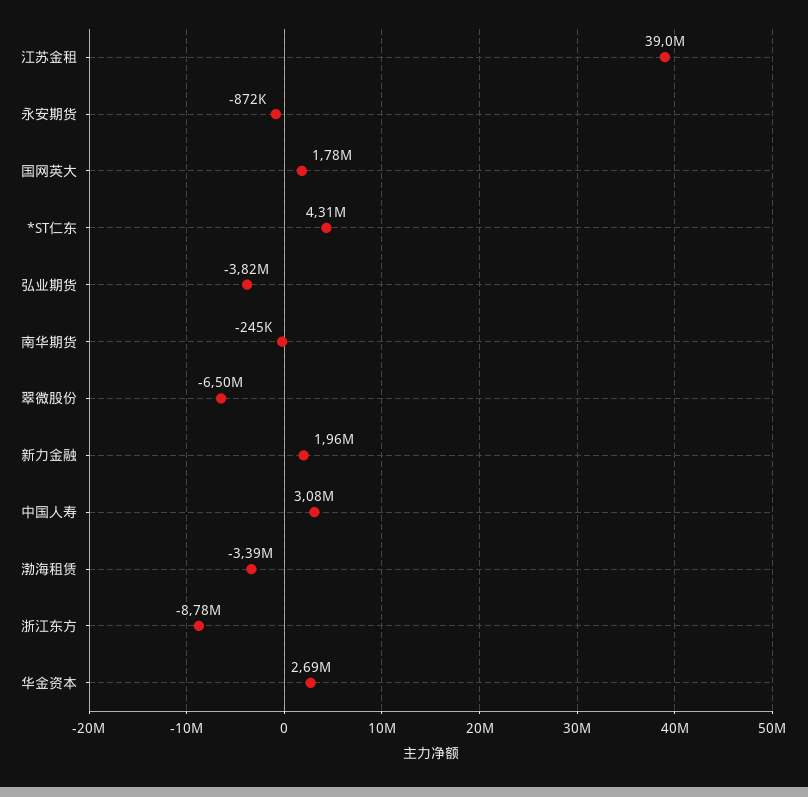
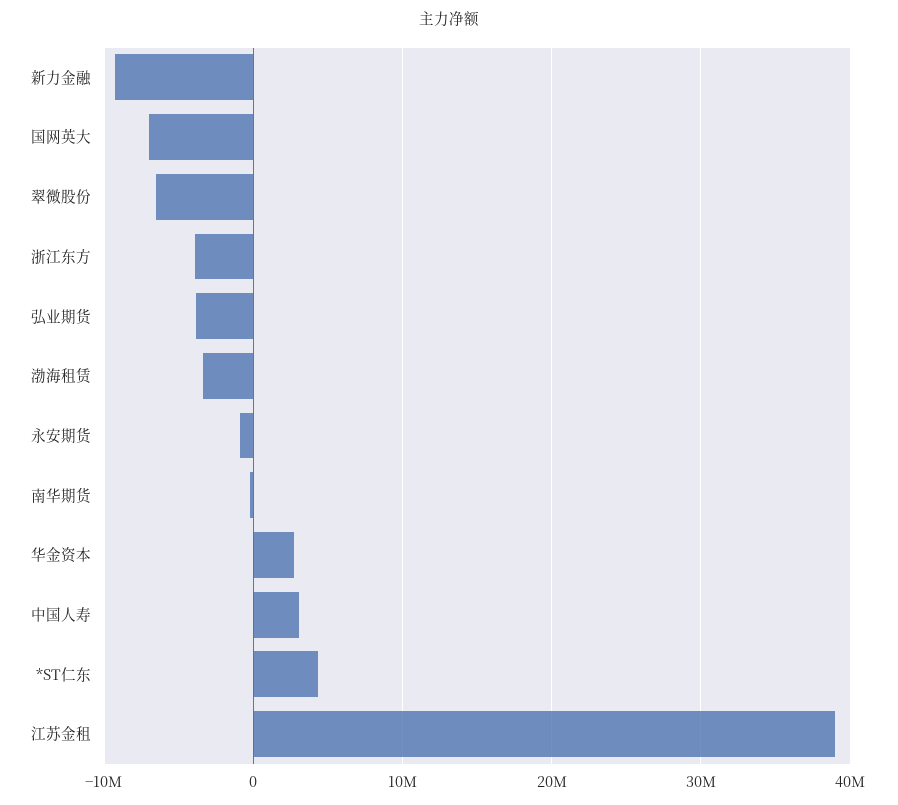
  {
    "江苏金租": 39000000,
    "永安期货": -872000,
-   "国网英大": 1780000,
+   "国网英大": -7000000,
    "*ST仁东": 4310000,
    "弘业期货": -3820000,
    "南华期货": -245000,
    "翠微股份": -6500000,
-   "新力金融": 1960000,
+   "新力金融": -9000000,
    "中国人寿": 3080000,
    "渤海租赁": -3390000,
-   "浙江东方": -8780000,
+   "浙江东方": -4000000,
    "华金资本": 2690000
  }

